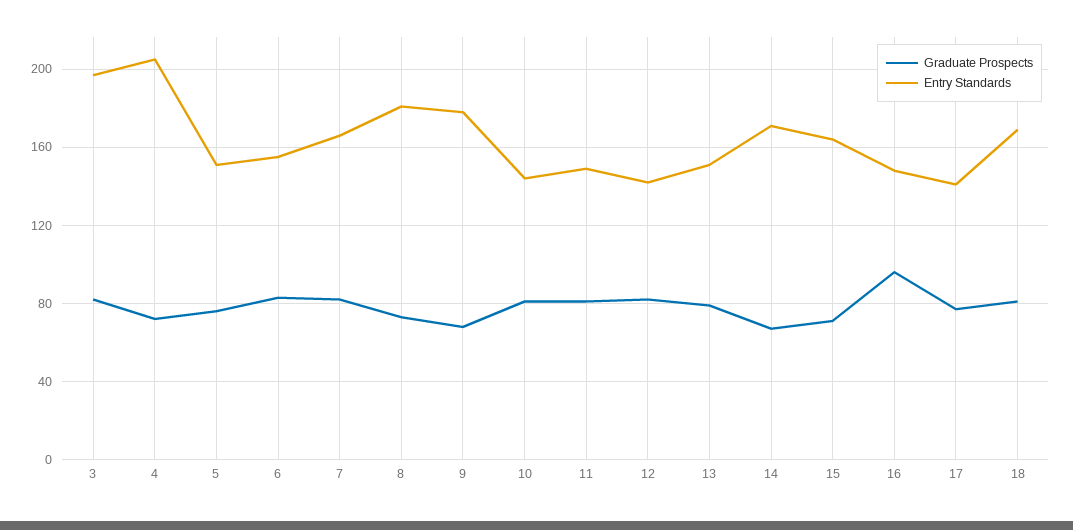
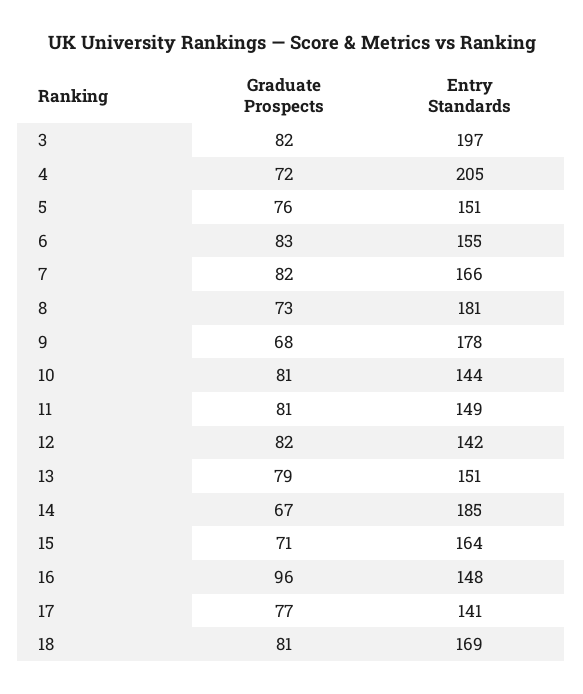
  {
    "Graduate Prospects": {
      "3": 82,
      "4": 72,
      "5": 76,
      "6": 83,
      "7": 82,
      "8": 73,
      "9": 68,
      "10": 81,
      "11": 81,
      "12": 82,
      "13": 79,
      "14": 67,
      "15": 71,
      "16": 96,
      "17": 77,
      "18": 81
    },
    "Entry Standards": {
      "3": 197,
      "4": 205,
      "5": 151,
      "6": 155,
      "7": 166,
      "8": 181,
      "9": 178,
      "10": 144,
      "11": 149,
      "12": 142,
      "13": 151,
-     "14": 170,
+     "14": 185,
      "15": 164,
      "16": 148,
      "17": 141,
      "18": 169
    }
  }

